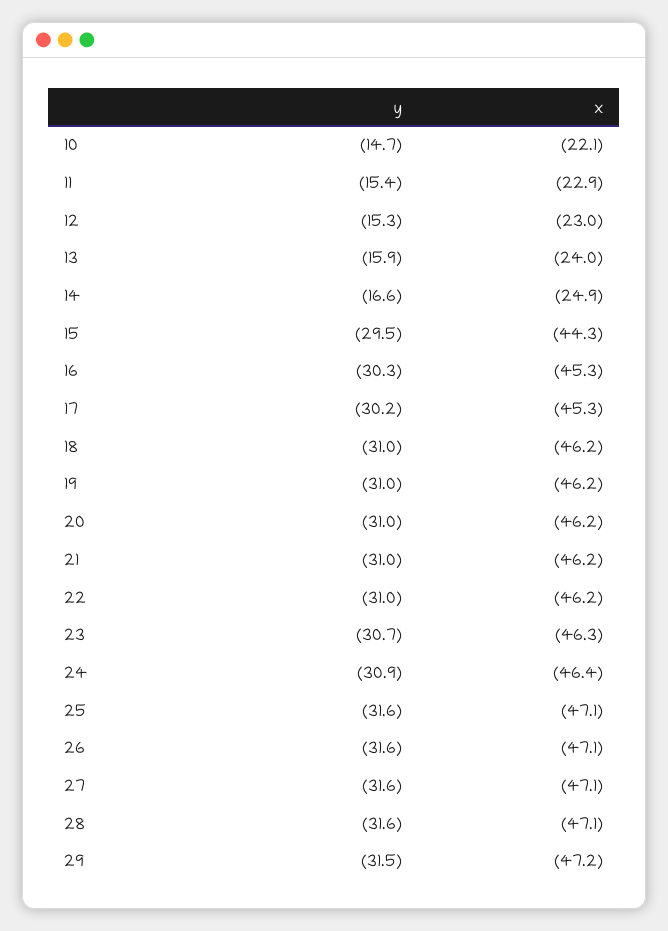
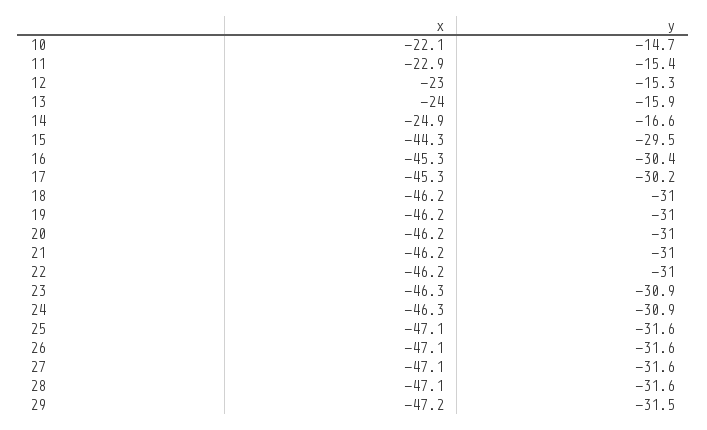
  {
    "y": {
      "10": -14.7,
      "11": -15.4,
      "12": -15.3,
      "13": -15.9,
      "14": -16.6,
      "15": -29.5,
-     "16": -30.3,
+     "16": -30.4,
      "17": -30.2,
      "18": -31,
      "19": -31,
      "20": -31,
      "21": -31,
      "22": -31,
-     "23": -30.7,
+     "23": -30.9,
      "24": -30.9,
      "25": -31.6,
      "26": -31.6,
      "27": -31.6,
      "28": -31.6,
      "29": -31.5
    },
    "x": {
      "10": -22.1,
      "11": -22.9,
      "12": -23,
      "13": -24,
      "14": -24.9,
      "15": -44.3,
      "16": -45.3,
      "17": -45.3,
      "18": -46.2,
      "19": -46.2,
      "20": -46.2,
      "21": -46.2,
      "22": -46.2,
      "23": -46.3,
-     "24": -46.4,
+     "24": -46.3,
      "25": -47.1,
      "26": -47.1,
      "27": -47.1,
      "28": -47.1,
      "29": -47.2
    }
  }

